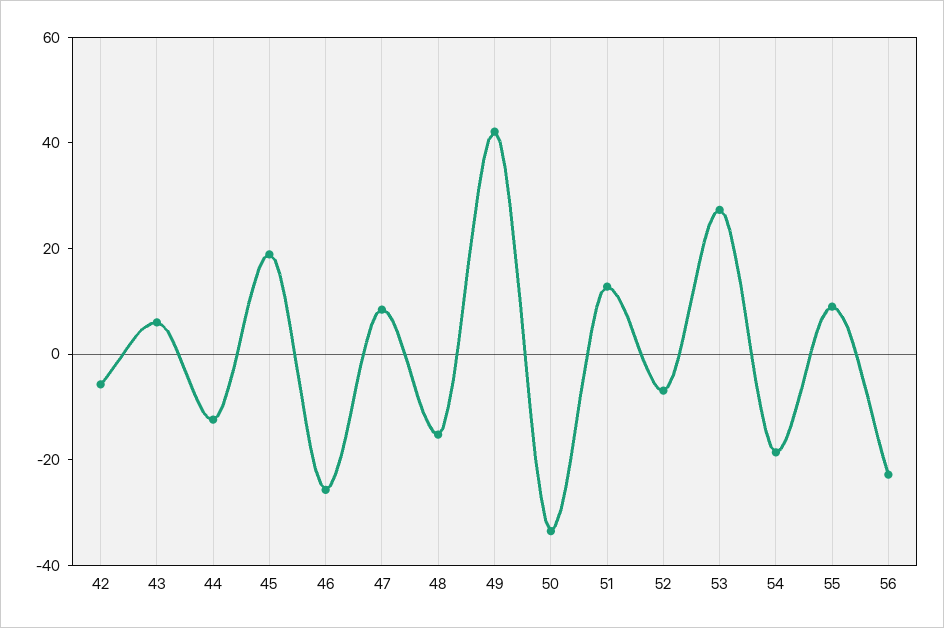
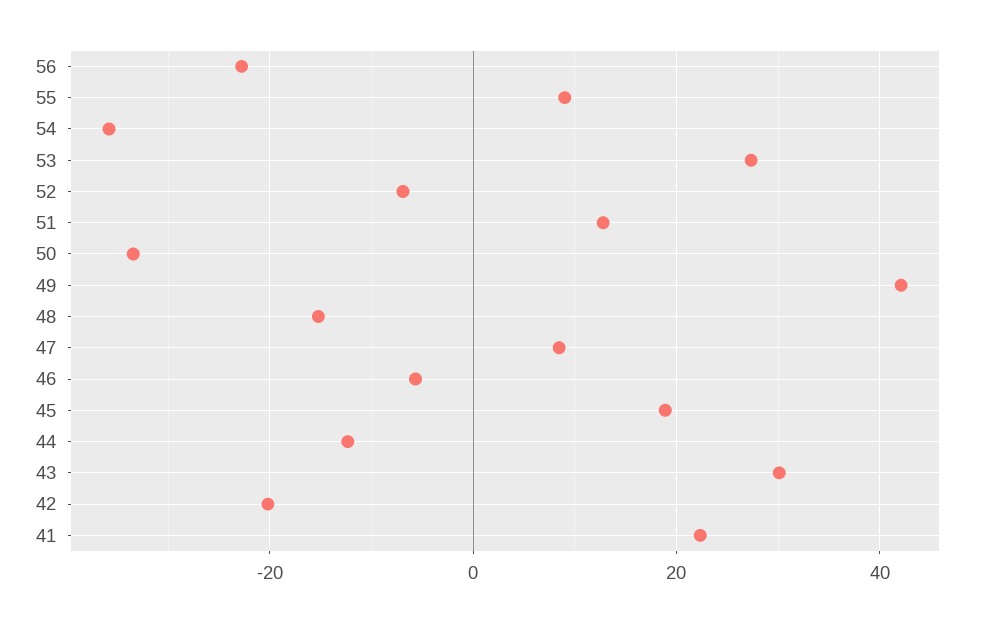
  {
-   "42": -5,
+   "42": -20,
-   "43": 5,
+   "43": 30,
    "44": -12,
    "45": 18,
-   "46": -25,
+   "46": -6,
    "47": 8,
    "48": -16,
    "49": 42,
    "50": -34,
    "51": 12,
    "52": -6,
    "53": 28,
-   "54": -20,
+   "54": -36,
    "55": 10,
-   "56": -22
+   "56": -22,
+   "41": 22
  }

